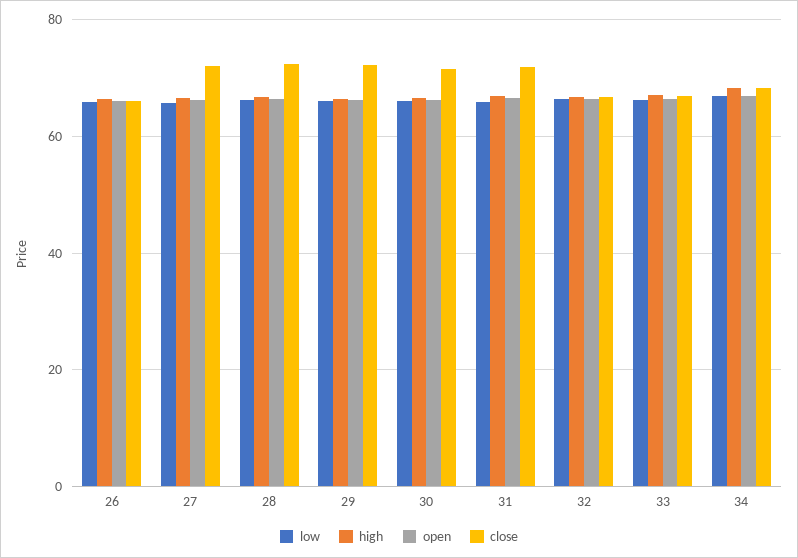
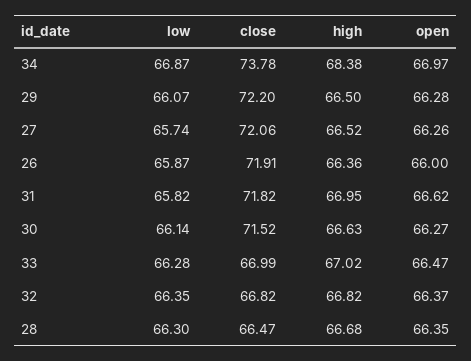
  {
    "low": {
      "26": 65.87,
      "27": 65.74,
      "28": 66.3,
      "29": 66.07,
      "30": 66.14,
      "31": 65.82,
      "32": 66.35,
      "33": 66.28,
      "34": 66.87
    },
    "high": {
      "26": 66.36,
      "27": 66.52,
      "28": 66.68,
      "29": 66.5,
      "30": 66.63,
      "31": 66.95,
      "32": 66.82,
      "33": 67.02,
      "34": 68.38
    },
    "open": {
      "26": 66,
      "27": 66.26,
      "28": 66.35,
      "29": 66.28,
      "30": 66.27,
      "31": 66.62,
      "32": 66.37,
      "33": 66.47,
      "34": 66.97
    },
    "close": {
-     "26": 66,
+     "26": 71.91,
      "27": 72.06,
-     "28": 72,
+     "28": 66.47,
      "29": 72.2,
      "30": 71.52,
      "31": 71.82,
      "32": 66.82,
      "33": 66.99,
-     "34": 68
+     "34": 73.78
    }
  }

